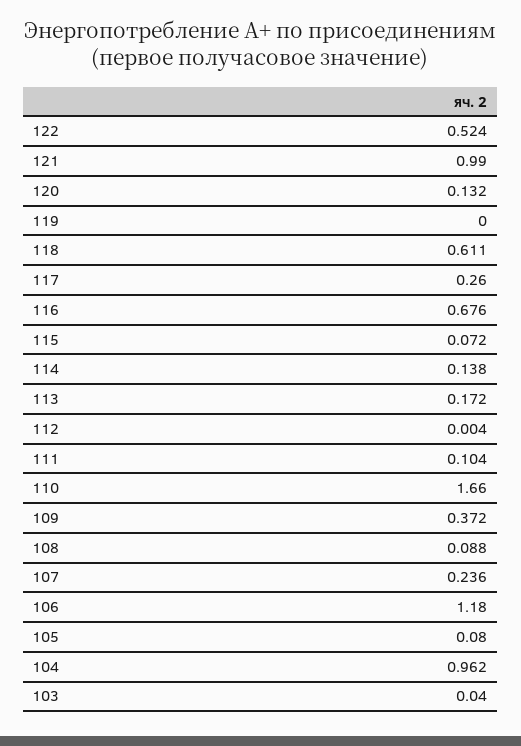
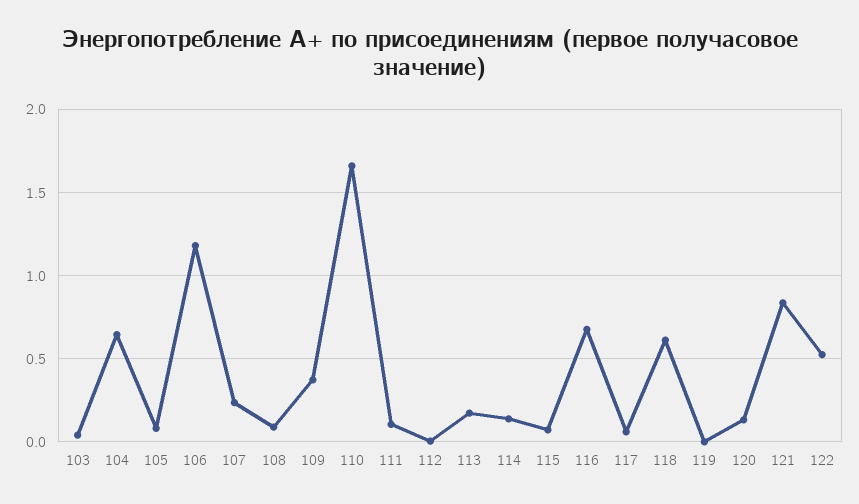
  {
    "122": 0.524,
-   "121": 0.99,
+   "121": 0.85,
    "120": 0.132,
    "119": 0,
    "118": 0.611,
-   "117": 0.26,
+   "117": 0.05,
    "116": 0.676,
    "115": 0.072,
    "114": 0.138,
    "113": 0.172,
    "112": 0.004,
    "111": 0.104,
    "110": 1.66,
    "109": 0.372,
    "108": 0.088,
    "107": 0.236,
    "106": 1.18,
    "105": 0.08,
-   "104": 0.962,
+   "104": 0.65,
    "103": 0.04
  }

